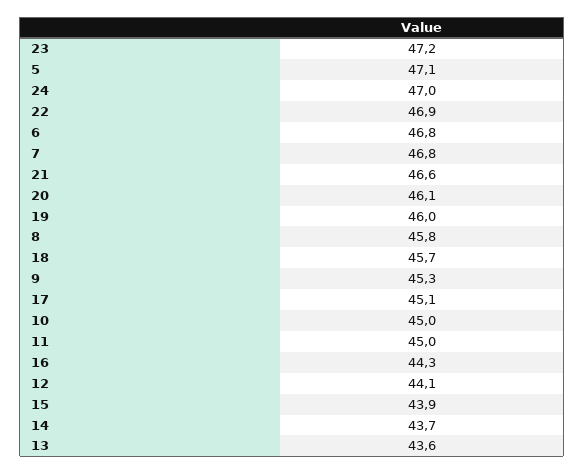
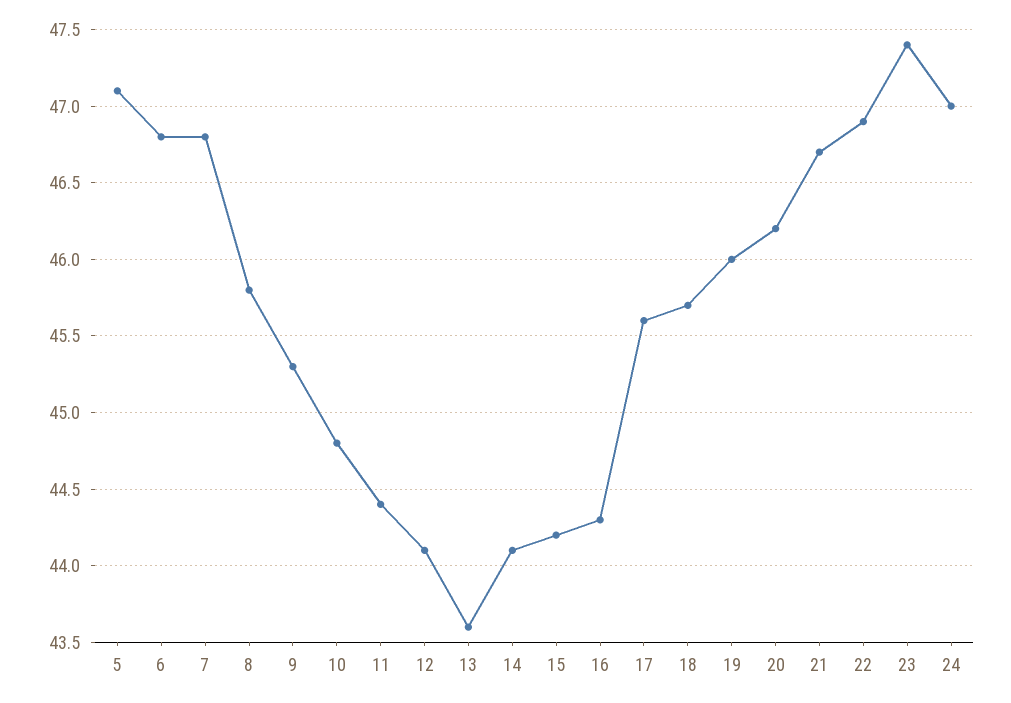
  {
-   "23": 47.2,
+   "23": 47.4,
    "5": 47.1,
    "24": 47,
    "22": 46.9,
    "6": 46.8,
    "7": 46.8,
-   "21": 46.6,
+   "21": 46.7,
-   "20": 46.1,
+   "20": 46.2,
    "19": 46,
    "8": 45.8,
    "18": 45.7,
    "9": 45.3,
-   "17": 45.1,
+   "17": 45.6,
-   "10": 45,
+   "10": 44.8,
-   "11": 45,
+   "11": 44.4,
    "16": 44.3,
    "12": 44.1,
-   "15": 43.9,
+   "15": 44.2,
-   "14": 43.7,
+   "14": 44.1,
    "13": 43.6
  }

